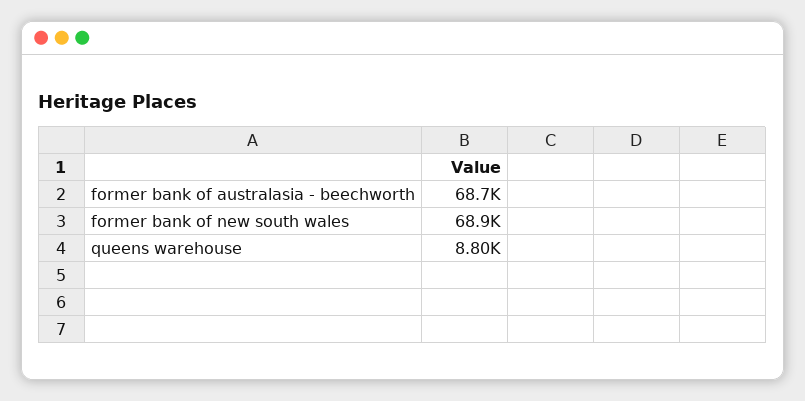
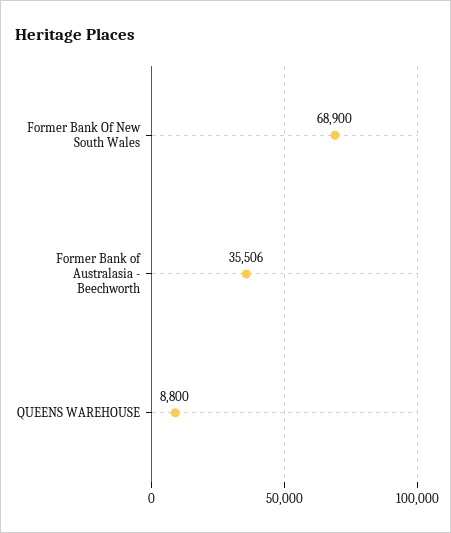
  {
-   "former bank of australasia - beechworth": 68700,
+   "former bank of australasia - beechworth": 35506,
    "former bank of new south wales": 68900,
    "queens warehouse": 8800
  }

